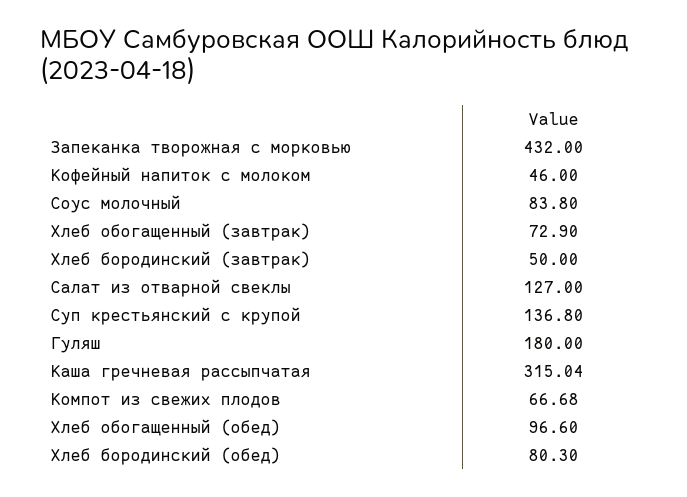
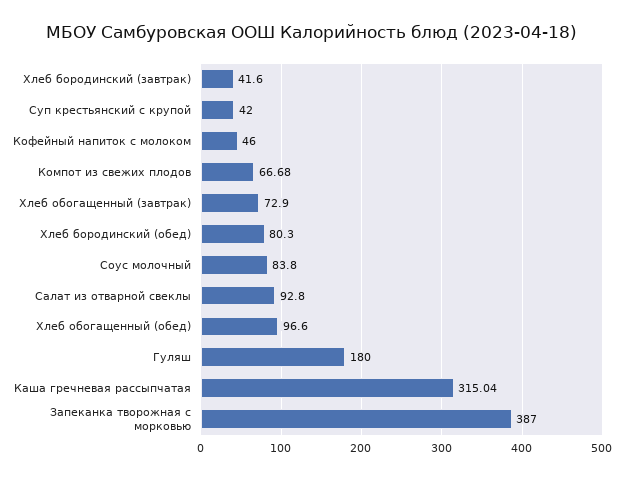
  {
-   "Запеканка творожная с морковью": 432,
+   "Запеканка творожная с морковью": 387,
    "Кофейный напиток с молоком": 46,
    "Соус молочный": 83.8,
    "Хлеб обогащенный (завтрак)": 72.9,
-   "Хлеб бородинский (завтрак)": 50,
+   "Хлеб бородинский (завтрак)": 41.6,
-   "Салат из отварной свеклы": 127,
+   "Салат из отварной свеклы": 92.8,
-   "Суп крестьянский с крупой": 136.8,
+   "Суп крестьянский с крупой": 42,
    "Гуляш": 180,
    "Каша гречневая рассыпчатая": 315.04,
    "Компот из свежих плодов": 66.68,
    "Хлеб обогащенный (обед)": 96.6,
    "Хлеб бородинский (обед)": 80.3
  }

